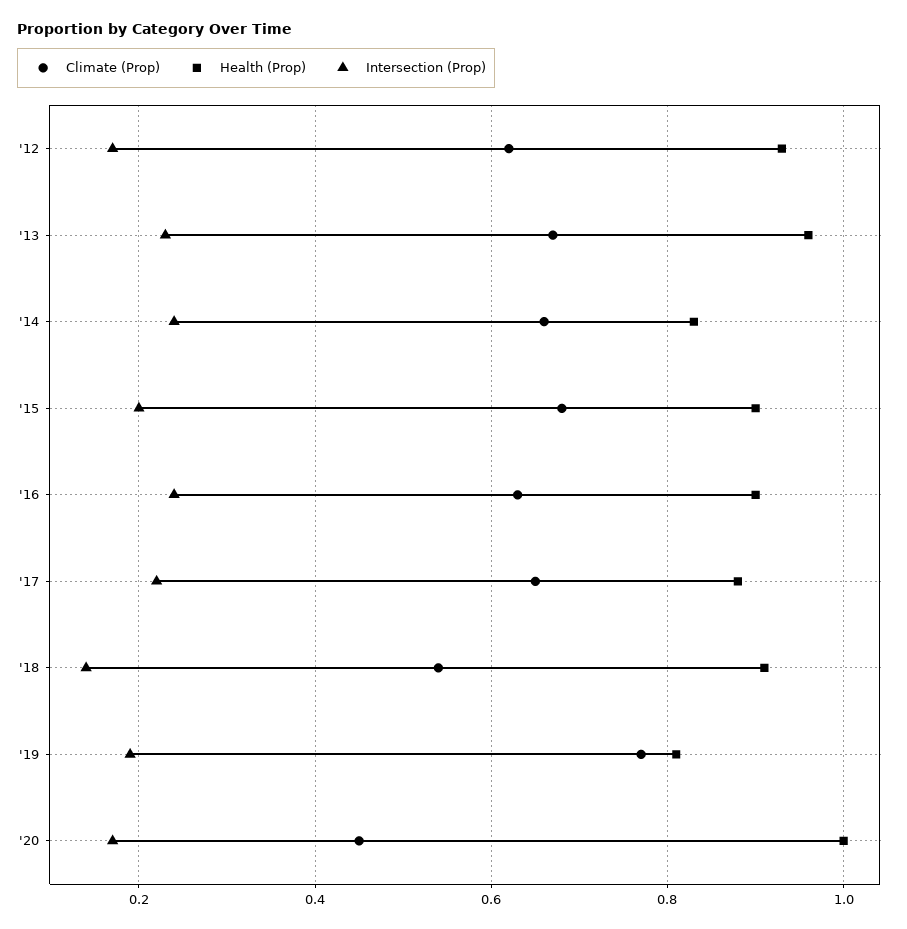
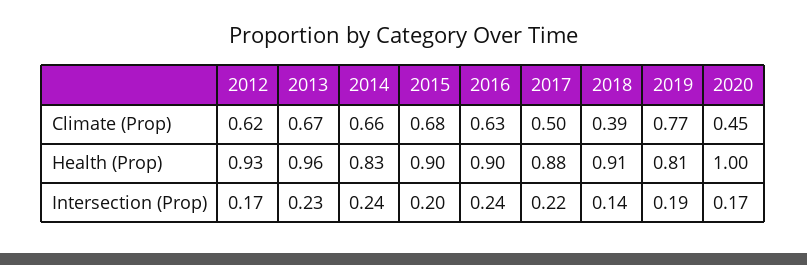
  {
    "Climate (Prop)": {
      "'12": 0.62,
      "'13": 0.67,
      "'14": 0.66,
      "'15": 0.68,
      "'16": 0.63,
-     "'17": 0.65,
+     "'17": 0.5,
-     "'18": 0.55,
+     "'18": 0.39,
      "'19": 0.77,
      "'20": 0.45
    },
    "Health (Prop)": {
      "'12": 0.93,
      "'13": 0.96,
      "'14": 0.83,
      "'15": 0.9,
      "'16": 0.9,
      "'17": 0.88,
      "'18": 0.91,
      "'19": 0.81,
      "'20": 1
    },
    "Intersection (Prop)": {
      "'12": 0.17,
      "'13": 0.23,
      "'14": 0.24,
      "'15": 0.2,
      "'16": 0.24,
      "'17": 0.22,
      "'18": 0.14,
      "'19": 0.19,
      "'20": 0.17
    }
  }

